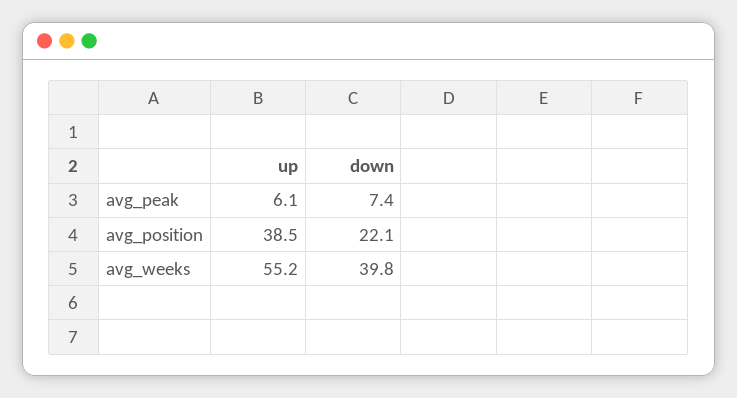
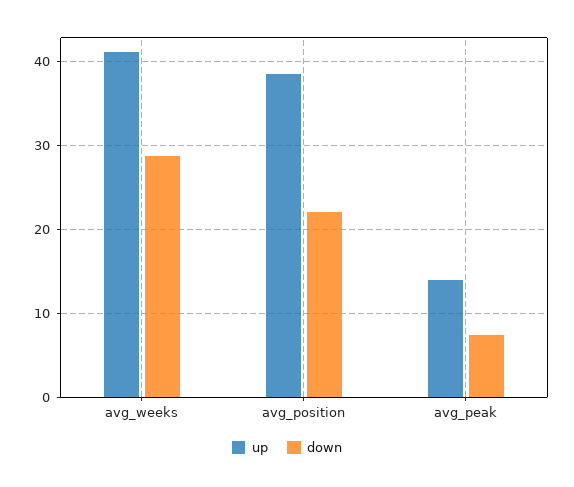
  {
    "up": {
-     "avg_peak": 6.1,
+     "avg_peak": 14,
      "avg_position": 38.5,
-     "avg_weeks": 55.2
+     "avg_weeks": 41
    },
    "down": {
      "avg_peak": 7.4,
      "avg_position": 22.1,
-     "avg_weeks": 39.8
+     "avg_weeks": 29
    }
  }

